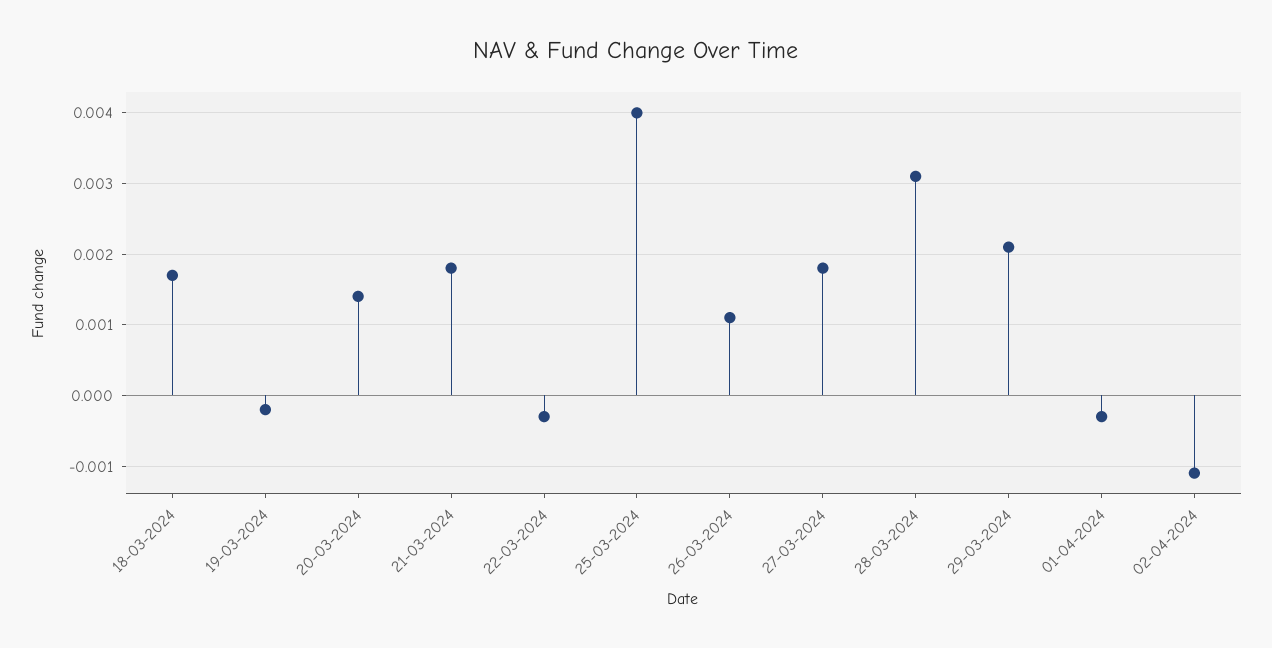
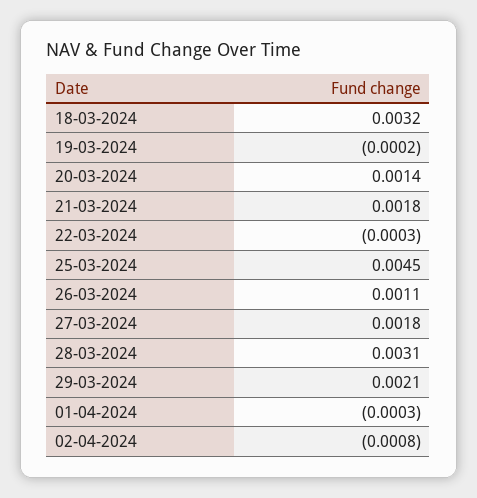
  {
-   "18-03-2024": 0.0017,
+   "18-03-2024": 0.0032,
    "19-03-2024": -0.0002,
    "20-03-2024": 0.0014,
    "21-03-2024": 0.0018,
    "22-03-2024": -0.0003,
-   "25-03-2024": 0.004,
+   "25-03-2024": 0.0045,
    "26-03-2024": 0.0011,
    "27-03-2024": 0.0018,
    "28-03-2024": 0.0031,
    "29-03-2024": 0.0021,
    "01-04-2024": -0.0003,
-   "02-04-2024": -0.0011
+   "02-04-2024": -0.0008
  }

